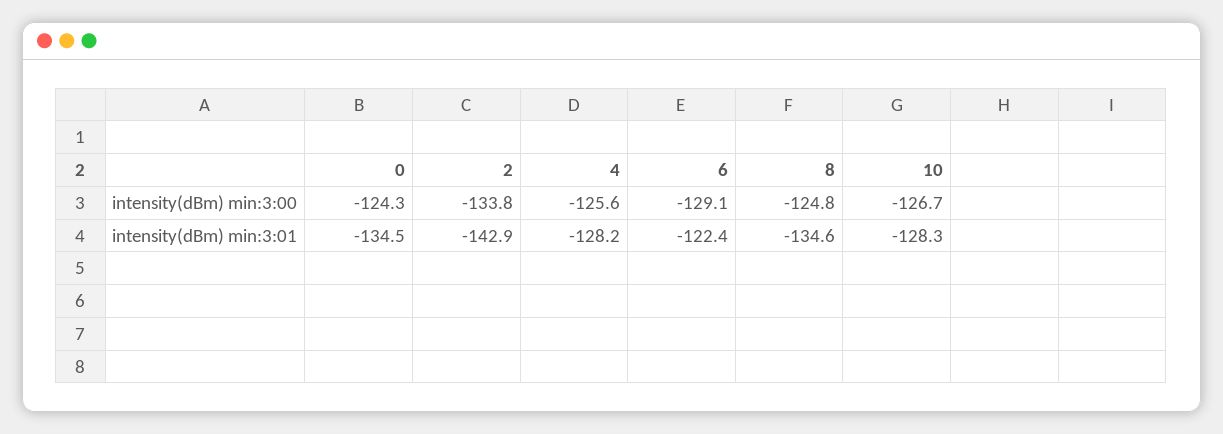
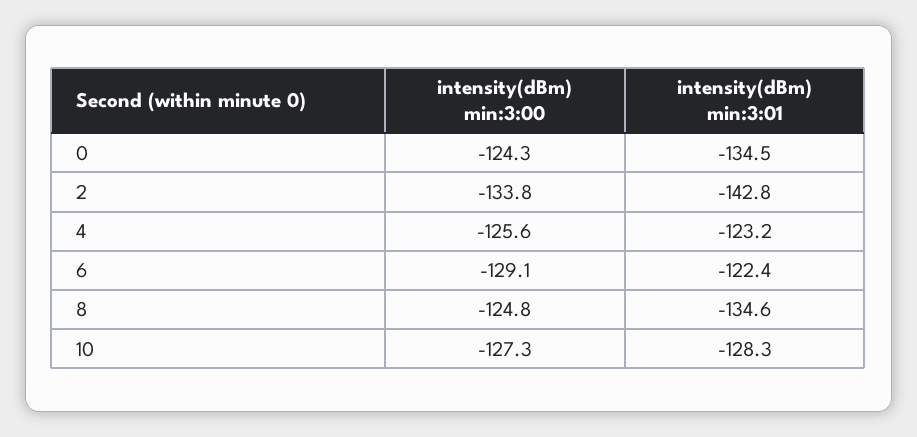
  {
    "0": {
      "intensity(dBm) min:3:00": -124.3,
      "intensity(dBm) min:3:01": -134.5
    },
    "2": {
      "intensity(dBm) min:3:00": -133.8,
-     "intensity(dBm) min:3:01": -142.9
+     "intensity(dBm) min:3:01": -142.8
    },
    "4": {
      "intensity(dBm) min:3:00": -125.6,
-     "intensity(dBm) min:3:01": -128.2
+     "intensity(dBm) min:3:01": -123.2
    },
    "6": {
      "intensity(dBm) min:3:00": -129.1,
      "intensity(dBm) min:3:01": -122.4
    },
    "8": {
      "intensity(dBm) min:3:00": -124.8,
      "intensity(dBm) min:3:01": -134.6
    },
    "10": {
-     "intensity(dBm) min:3:00": -126.7,
+     "intensity(dBm) min:3:00": -127.3,
      "intensity(dBm) min:3:01": -128.3
    }
  }

